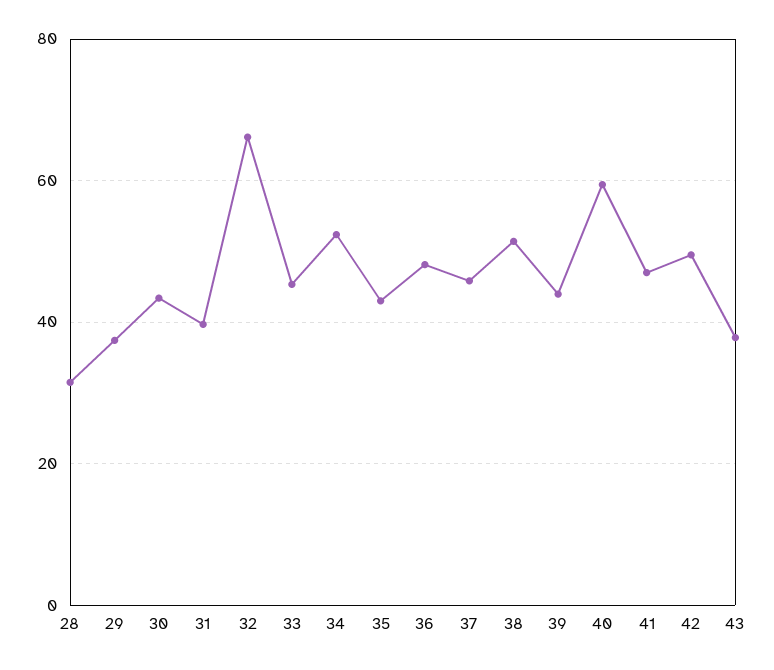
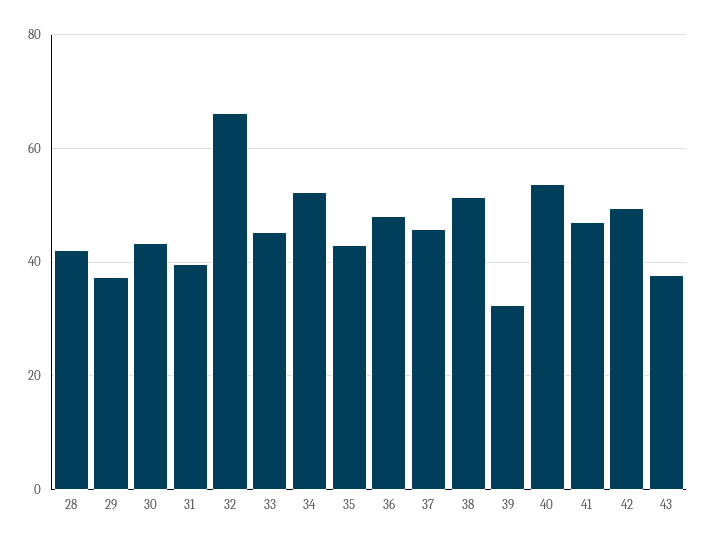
  {
-   "28": 32,
+   "28": 42,
    "29": 38,
    "30": 44,
    "31": 40,
    "32": 66,
    "33": 46,
    "34": 52,
    "35": 44,
    "36": 48,
    "37": 46,
    "38": 52,
-   "39": 44,
+   "39": 32,
-   "40": 60,
+   "40": 54,
    "41": 48,
    "42": 50,
    "43": 38
  }

